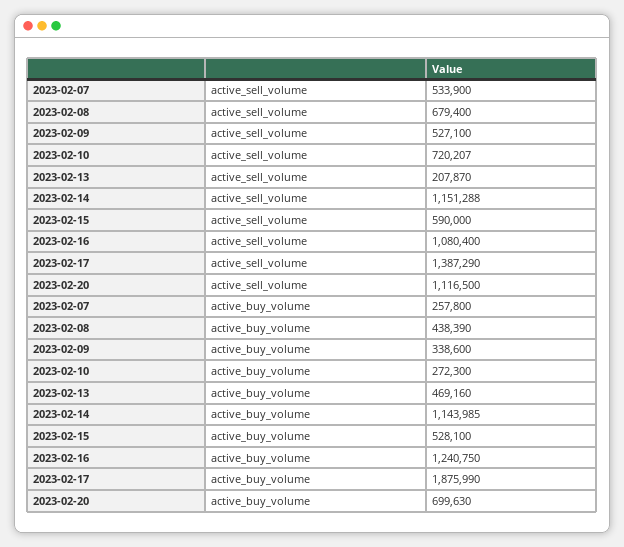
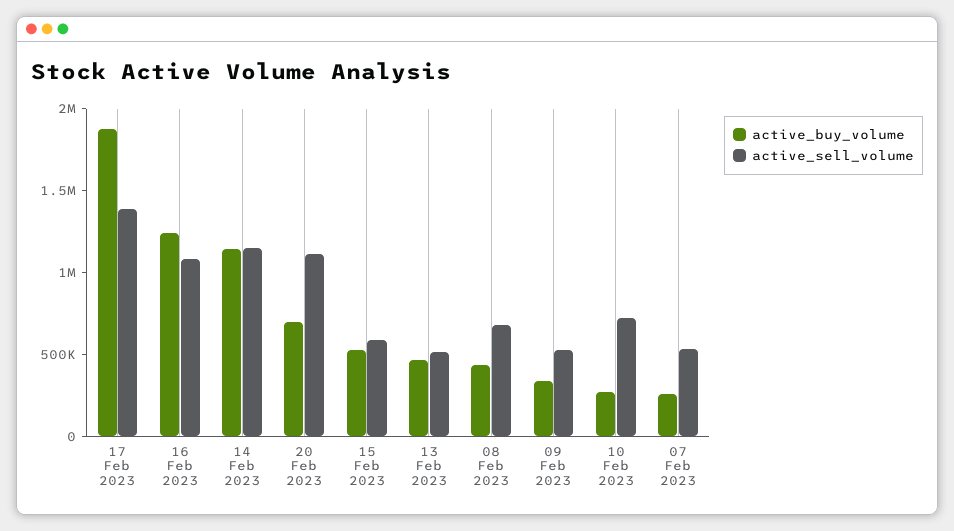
  {
    "active_sell_volume": {
      "2023-02-07": 533900,
      "2023-02-08": 679400,
      "2023-02-09": 527100,
      "2023-02-10": 720207,
-     "2023-02-13": 207870,
+     "2023-02-13": 500000,
      "2023-02-14": 1151288,
      "2023-02-15": 590000,
      "2023-02-16": 1080400,
      "2023-02-17": 1387290,
      "2023-02-20": 1116500
    },
    "active_buy_volume": {
      "2023-02-07": 257800,
      "2023-02-08": 438390,
      "2023-02-09": 338600,
      "2023-02-10": 272300,
      "2023-02-13": 469160,
      "2023-02-14": 1143985,
      "2023-02-15": 528100,
      "2023-02-16": 1240750,
      "2023-02-17": 1875990,
      "2023-02-20": 699630
    }
  }

